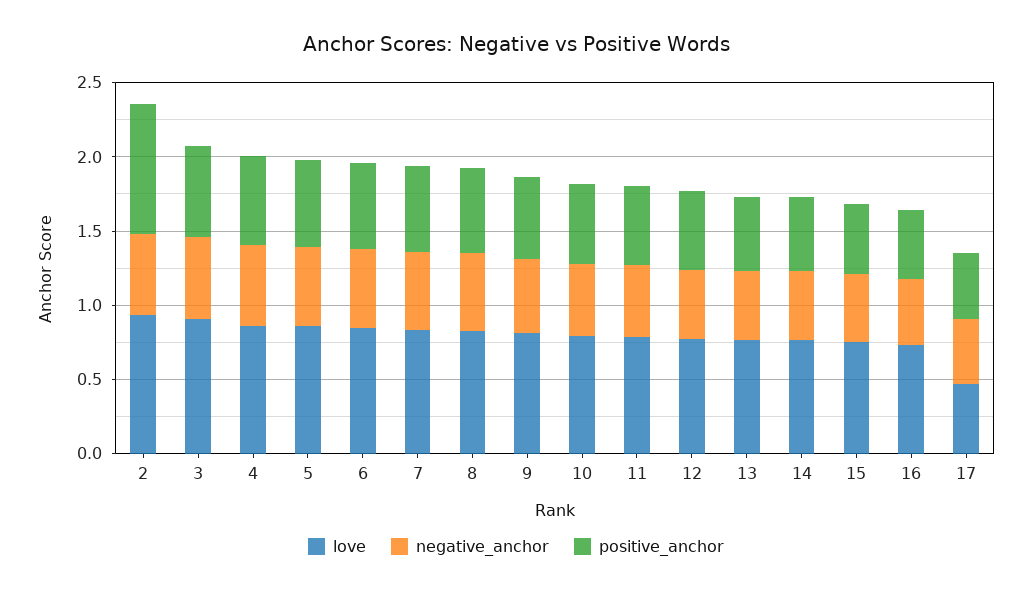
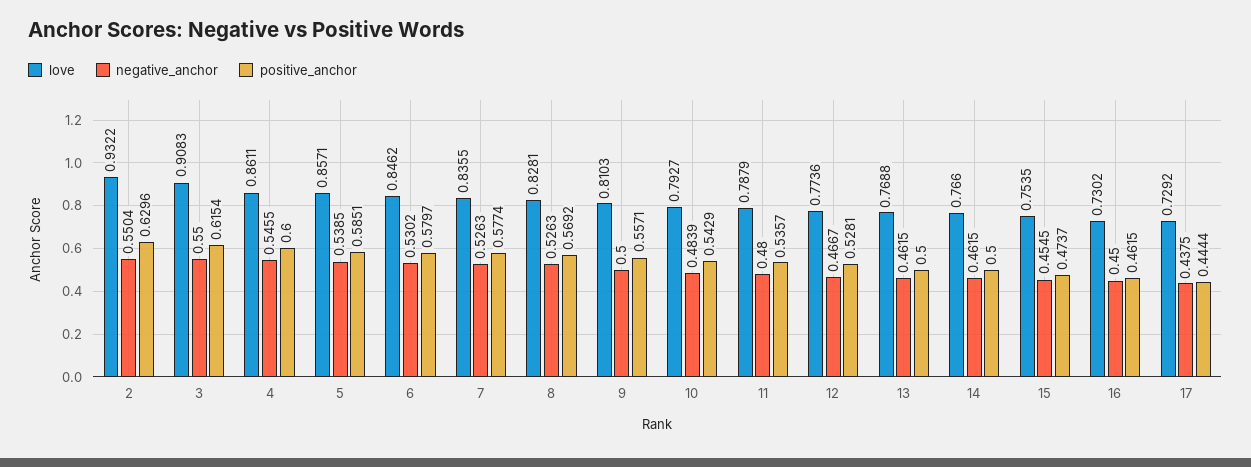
  {
    "love": {
      "2": 0.9322,
      "3": 0.9083,
      "4": 0.8611,
      "5": 0.8571,
      "6": 0.8462,
      "7": 0.8355,
      "8": 0.8281,
      "9": 0.8103,
      "10": 0.7927,
      "11": 0.7879,
      "12": 0.7736,
      "13": 0.7688,
      "14": 0.766,
      "15": 0.7535,
      "16": 0.7302,
-     "17": 0.5
+     "17": 0.7292
    },
    "negative_anchor": {
      "2": 0.5504,
      "3": 0.55,
      "4": 0.5455,
      "5": 0.5385,
      "6": 0.5302,
      "7": 0.5263,
      "8": 0.5263,
      "9": 0.5,
      "10": 0.4839,
      "11": 0.48,
      "12": 0.4667,
      "13": 0.4615,
      "14": 0.4615,
      "15": 0.4545,
      "16": 0.45,
      "17": 0.4375
    },
    "positive_anchor": {
-     "2": 0.9,
+     "2": 0.6296,
      "3": 0.6154,
      "4": 0.6,
      "5": 0.5851,
      "6": 0.5797,
      "7": 0.5774,
      "8": 0.5692,
      "9": 0.5571,
      "10": 0.5429,
      "11": 0.5357,
      "12": 0.5281,
      "13": 0.5,
      "14": 0.5,
      "15": 0.4737,
      "16": 0.4615,
      "17": 0.4444
    }
  }

